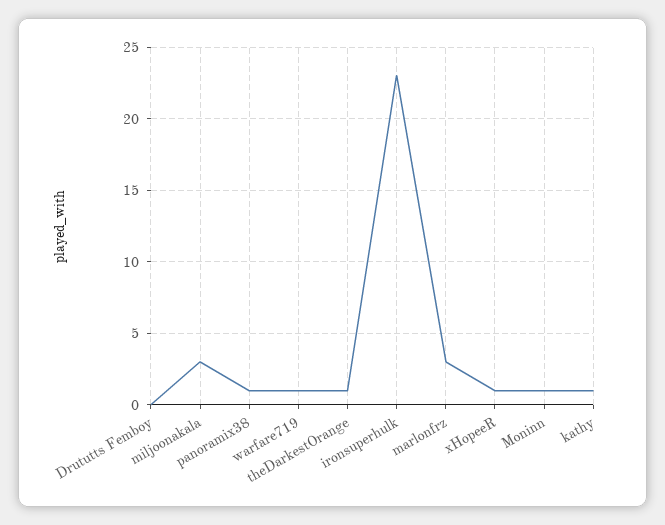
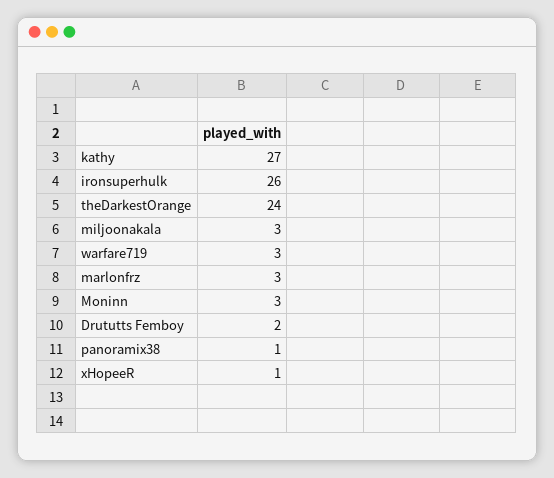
  {
-   "Drututts Femboy": 0,
+   "Drututts Femboy": 2,
    "miljoonakala": 3,
    "panoramix38": 1,
-   "warfare719": 1,
+   "warfare719": 3,
-   "theDarkestOrange": 1,
+   "theDarkestOrange": 24,
-   "ironsuperhulk": 23,
+   "ironsuperhulk": 26,
    "marlonfrz": 3,
    "xHopeeR": 1,
-   "Moninn": 1,
+   "Moninn": 3,
-   "kathy": 1
+   "kathy": 27
  }

